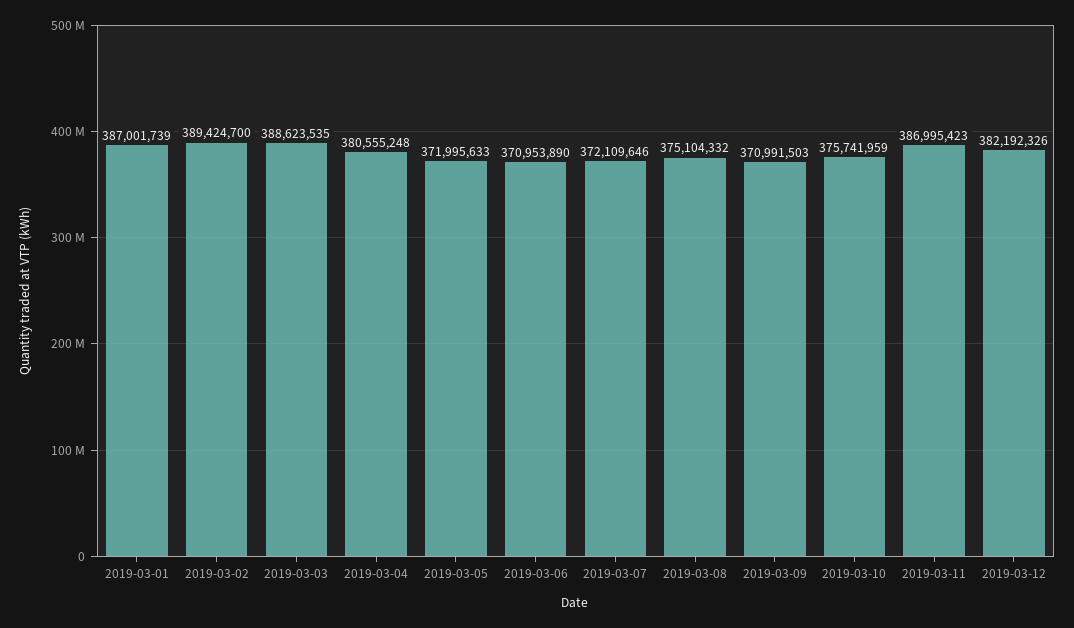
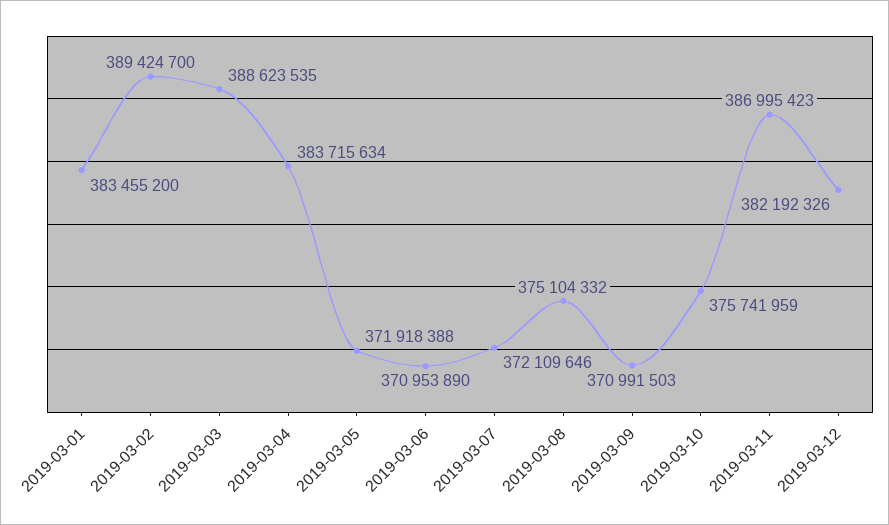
  {
-   "2019-03-01": 387001739,
+   "2019-03-01": 383455200,
    "2019-03-02": 389424700,
    "2019-03-03": 388623535,
-   "2019-03-04": 380555248,
+   "2019-03-04": 383715634,
-   "2019-03-05": 371995633,
+   "2019-03-05": 371918388,
    "2019-03-06": 370953890,
    "2019-03-07": 372109646,
    "2019-03-08": 375104332,
    "2019-03-09": 370991503,
    "2019-03-10": 375741959,
    "2019-03-11": 386995423,
    "2019-03-12": 382192326
  }

